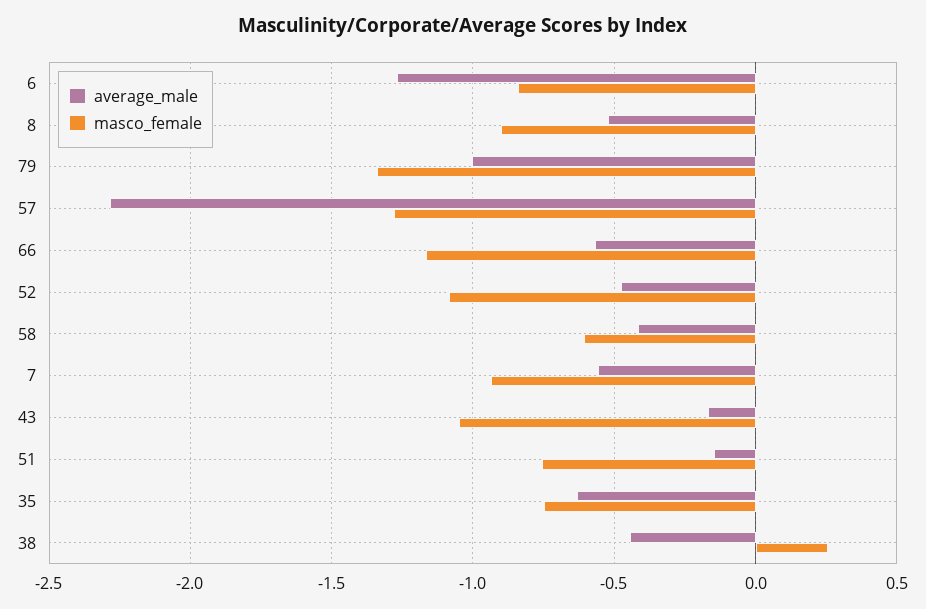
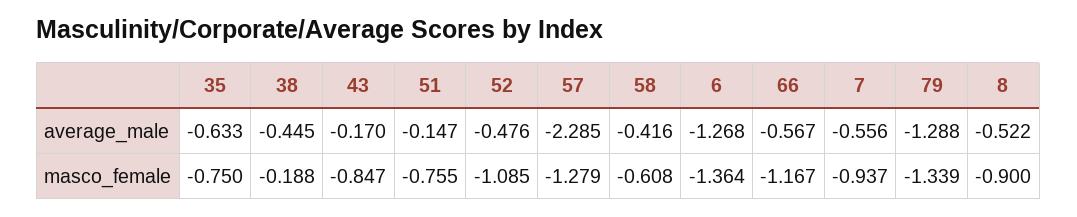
  {
    "average_male": {
      "6": -1.268,
      "8": -0.522,
-     "79": -1,
+     "79": -1.288,
      "57": -2.285,
      "66": -0.567,
      "52": -0.476,
      "58": -0.416,
      "7": -0.556,
      "43": -0.17,
      "51": -0.147,
      "35": -0.633,
      "38": -0.445
    },
    "masco_female": {
-     "6": -0.85,
+     "6": -1.364,
      "8": -0.9,
      "79": -1.339,
      "57": -1.279,
      "66": -1.167,
      "52": -1.085,
      "58": -0.608,
      "7": -0.937,
-     "43": -1.05,
+     "43": -0.847,
      "51": -0.755,
      "35": -0.75,
-     "38": 0.25
+     "38": -0.188
    }
  }

